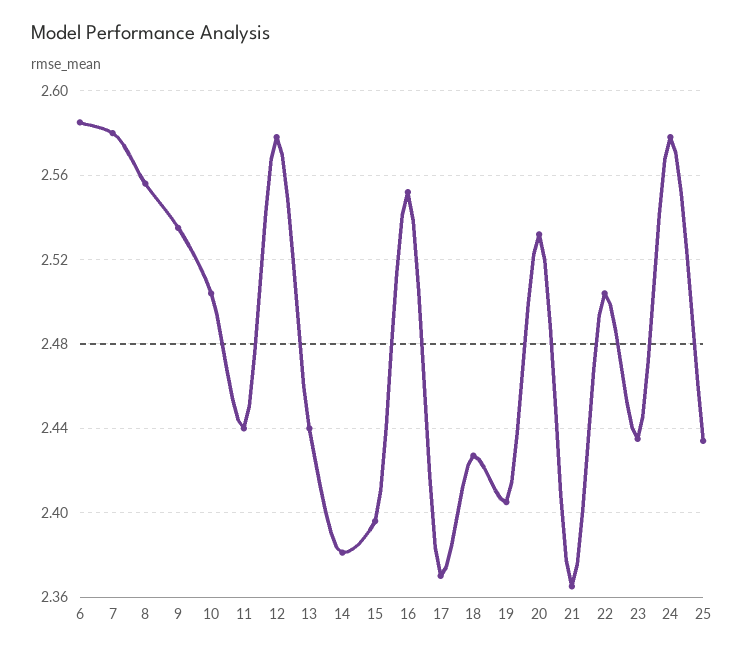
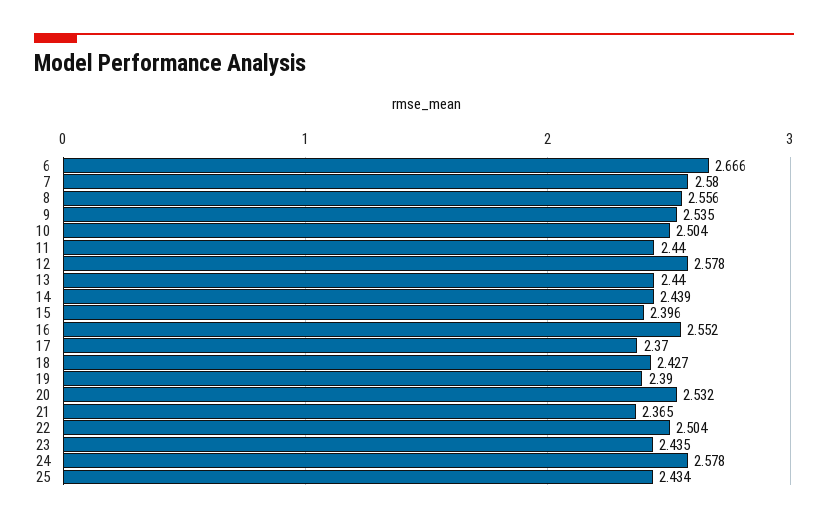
  {
-   "6": 2.585,
+   "6": 2.666,
    "7": 2.58,
    "8": 2.556,
    "9": 2.535,
    "10": 2.504,
    "11": 2.44,
    "12": 2.578,
    "13": 2.44,
-   "14": 2.38,
+   "14": 2.439,
    "15": 2.396,
    "16": 2.552,
    "17": 2.37,
    "18": 2.427,
-   "19": 2.405,
+   "19": 2.39,
    "20": 2.532,
    "21": 2.365,
    "22": 2.504,
    "23": 2.435,
    "24": 2.578,
    "25": 2.434
  }

